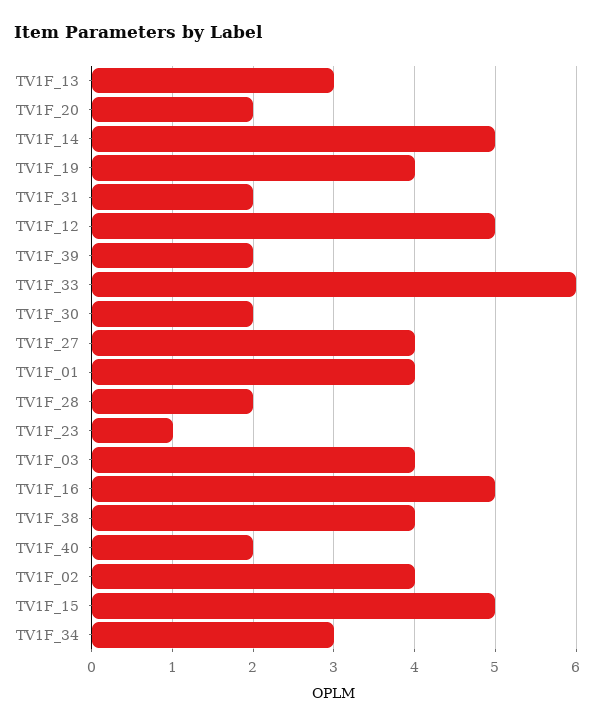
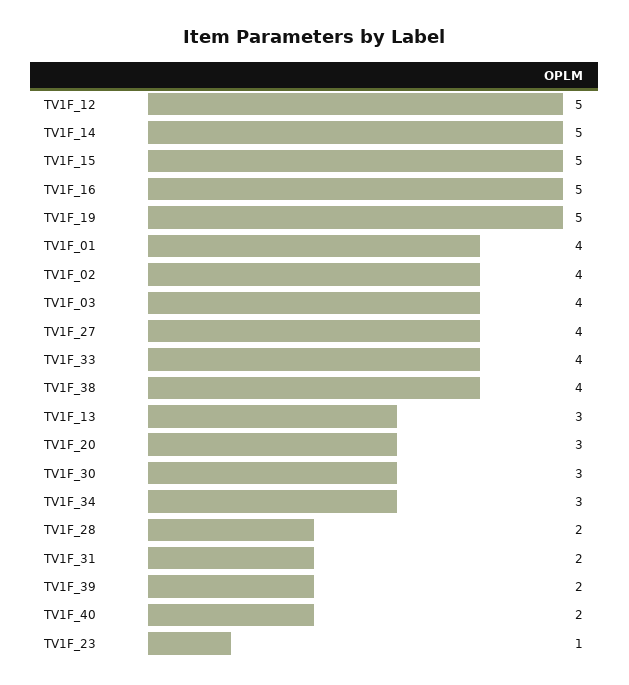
  {
    "TV1F_13": 3,
-   "TV1F_20": 2,
+   "TV1F_20": 3,
    "TV1F_14": 5,
-   "TV1F_19": 4,
+   "TV1F_19": 5,
    "TV1F_31": 2,
    "TV1F_12": 5,
    "TV1F_39": 2,
-   "TV1F_33": 6,
+   "TV1F_33": 4,
-   "TV1F_30": 2,
+   "TV1F_30": 3,
    "TV1F_27": 4,
    "TV1F_01": 4,
    "TV1F_28": 2,
    "TV1F_23": 1,
    "TV1F_03": 4,
    "TV1F_16": 5,
    "TV1F_38": 4,
    "TV1F_40": 2,
    "TV1F_02": 4,
    "TV1F_15": 5,
    "TV1F_34": 3
  }

